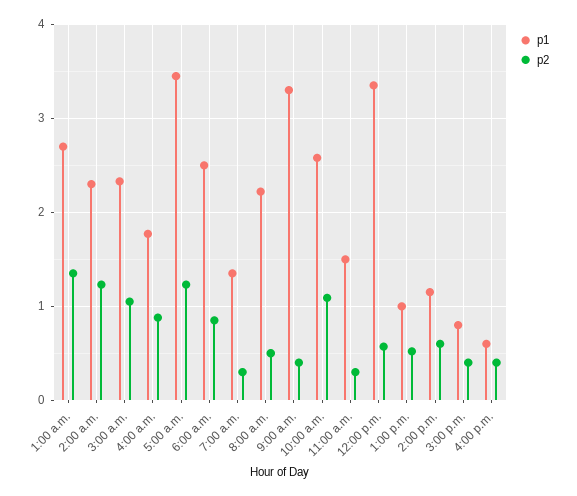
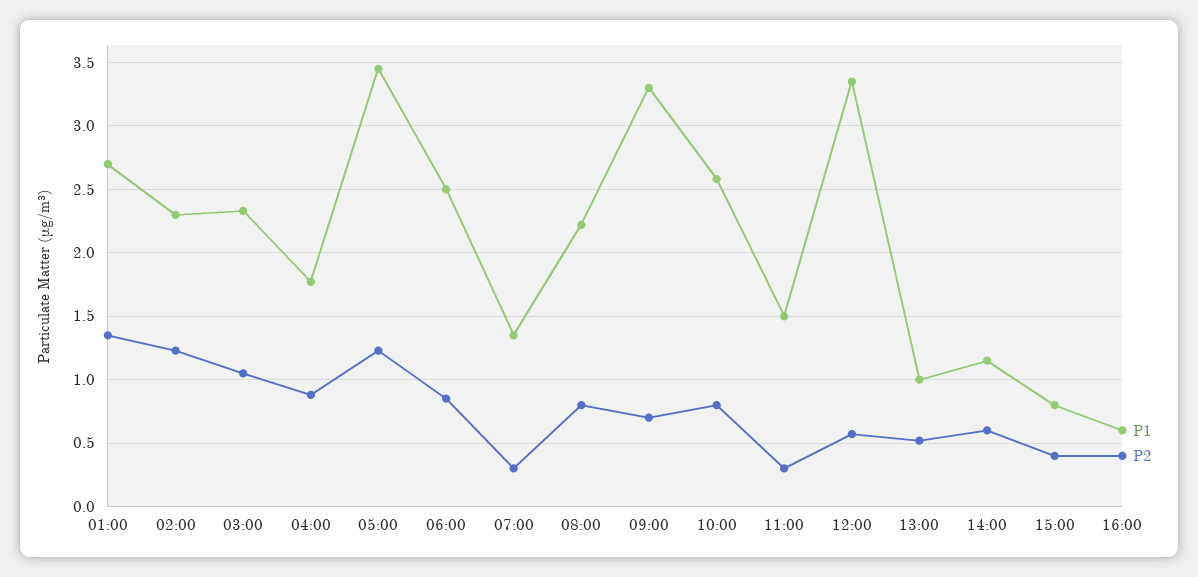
  {
    "p1": {
      "1:00 a.m.": 2.7,
      "2:00 a.m.": 2.3,
      "3:00 a.m.": 2.35,
      "4:00 a.m.": 1.75,
      "5:00 a.m.": 3.45,
      "6:00 a.m.": 2.5,
      "7:00 a.m.": 1.35,
      "8:00 a.m.": 2.2,
      "9:00 a.m.": 3.3,
      "10:00 a.m.": 2.6,
      "11:00 a.m.": 1.5,
      "12:00 p.m.": 3.35,
      "1:00 p.m.": 1,
      "2:00 p.m.": 1.15,
      "3:00 p.m.": 0.8,
      "4:00 p.m.": 0.6
    },
    "p2": {
      "1:00 a.m.": 1.35,
      "2:00 a.m.": 1.25,
      "3:00 a.m.": 1.05,
      "4:00 a.m.": 0.9,
      "5:00 a.m.": 1.25,
      "6:00 a.m.": 0.85,
      "7:00 a.m.": 0.3,
-     "8:00 a.m.": 0.5,
+     "8:00 a.m.": 0.8,
-     "9:00 a.m.": 0.4,
+     "9:00 a.m.": 0.7,
-     "10:00 a.m.": 1.1,
+     "10:00 a.m.": 0.8,
      "11:00 a.m.": 0.3,
      "12:00 p.m.": 0.55,
      "1:00 p.m.": 0.5,
      "2:00 p.m.": 0.6,
      "3:00 p.m.": 0.4,
      "4:00 p.m.": 0.4
    }
  }

